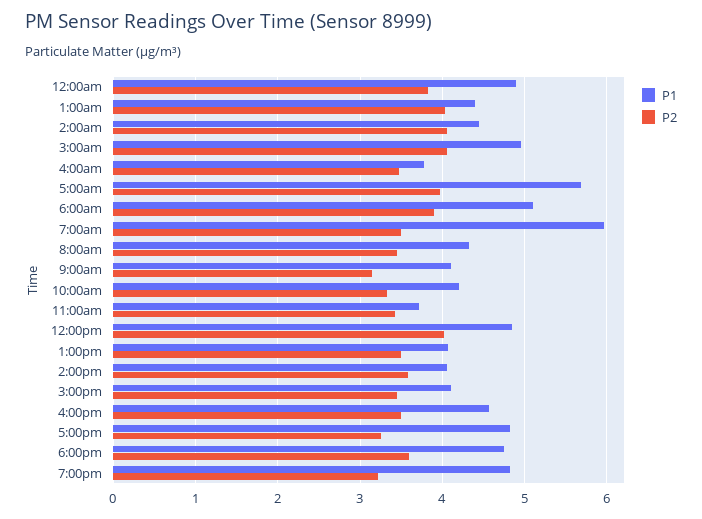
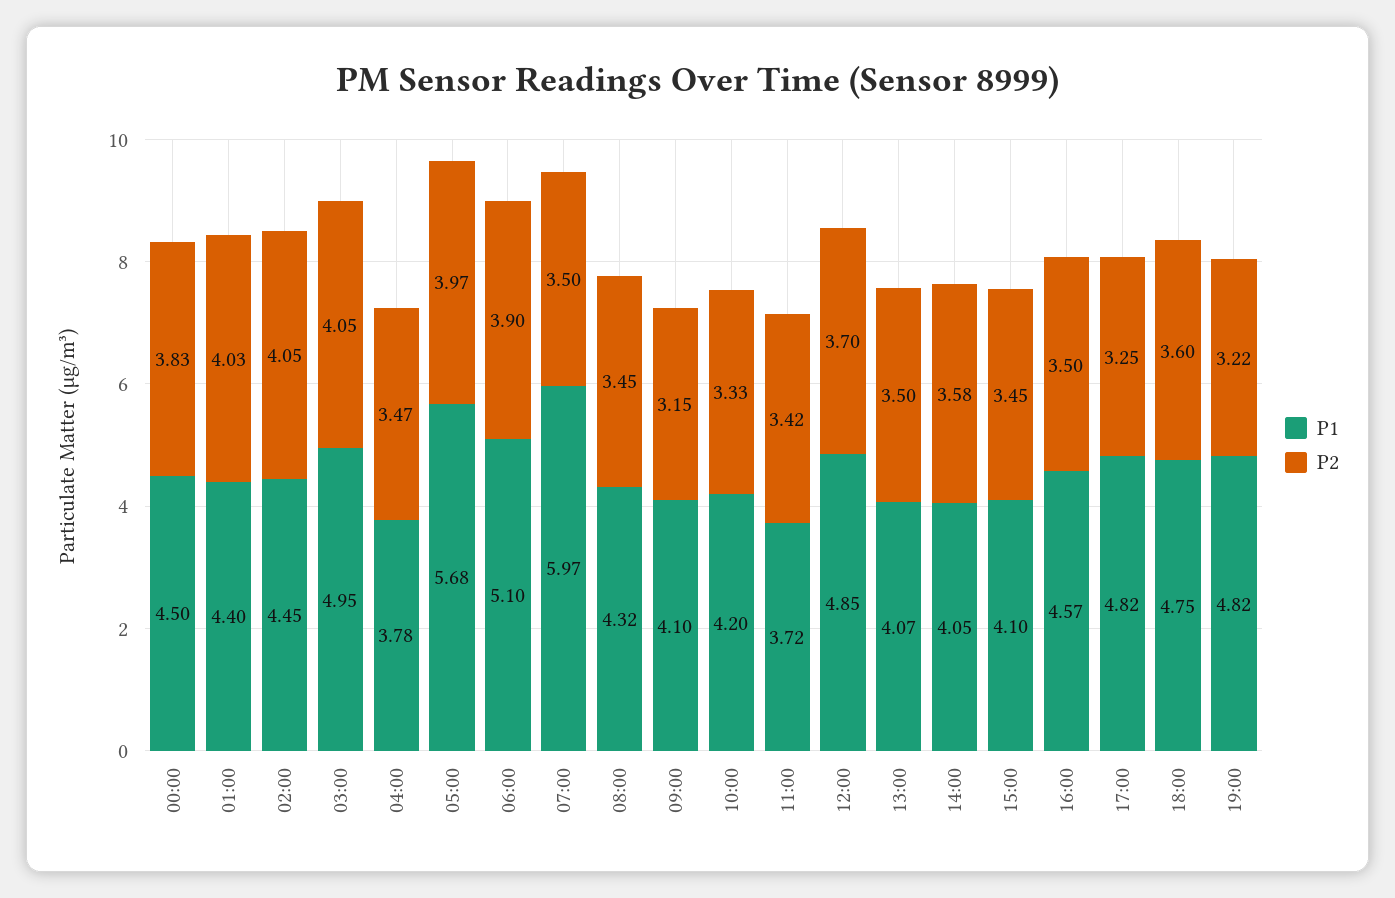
  {
    "P1": {
-     "12:00am": 4.9,
+     "12:00am": 4.5,
      "1:00am": 4.4,
      "2:00am": 4.45,
      "3:00am": 4.95,
      "4:00am": 3.78,
      "5:00am": 5.68,
      "6:00am": 5.1,
      "7:00am": 5.97,
      "8:00am": 4.32,
      "9:00am": 4.1,
      "10:00am": 4.2,
      "11:00am": 3.72,
      "12:00pm": 4.85,
      "1:00pm": 4.07,
      "2:00pm": 4.05,
      "3:00pm": 4.1,
      "4:00pm": 4.57,
      "5:00pm": 4.82,
      "6:00pm": 4.75,
      "7:00pm": 4.82
    },
    "P2": {
      "12:00am": 3.83,
      "1:00am": 4.03,
      "2:00am": 4.05,
      "3:00am": 4.05,
      "4:00am": 3.47,
      "5:00am": 3.97,
      "6:00am": 3.9,
      "7:00am": 3.5,
      "8:00am": 3.45,
      "9:00am": 3.15,
      "10:00am": 3.33,
      "11:00am": 3.42,
-     "12:00pm": 4,
+     "12:00pm": 3.7,
      "1:00pm": 3.5,
      "2:00pm": 3.58,
      "3:00pm": 3.45,
      "4:00pm": 3.5,
      "5:00pm": 3.25,
      "6:00pm": 3.6,
      "7:00pm": 3.22
    }
  }

